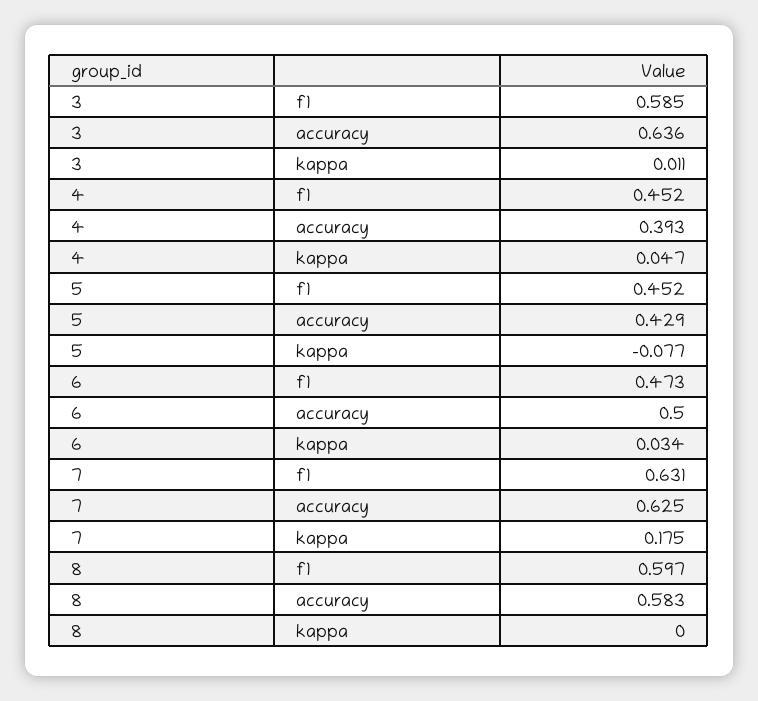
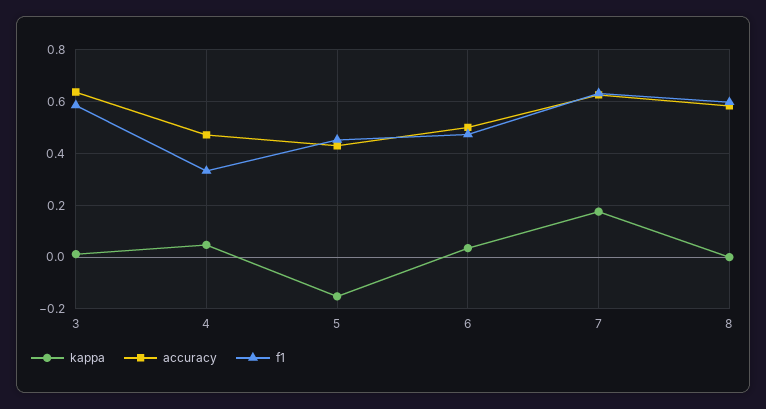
  {
    "f1": {
      "3": 0.585,
-     "4": 0.452,
+     "4": 0.325,
      "5": 0.452,
      "6": 0.473,
      "7": 0.631,
      "8": 0.597
    },
    "accuracy": {
      "3": 0.636,
-     "4": 0.393,
+     "4": 0.475,
      "5": 0.429,
      "6": 0.5,
      "7": 0.625,
      "8": 0.583
    },
    "kappa": {
      "3": 0.011,
      "4": 0.047,
-     "5": -0.077,
+     "5": -0.15,
      "6": 0.034,
      "7": 0.175,
      "8": 0
    }
  }

